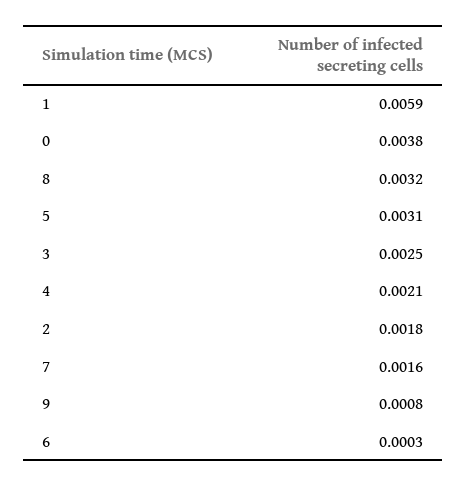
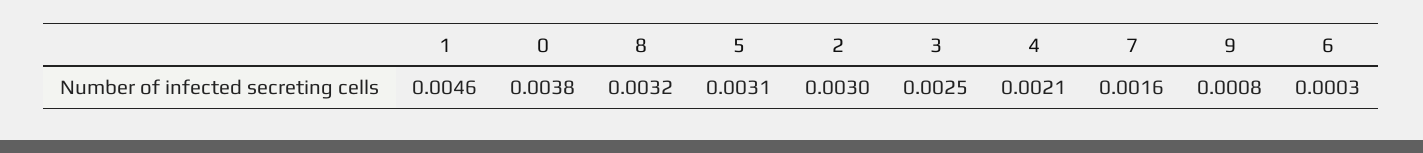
  {
-   "1": 0.0059,
+   "1": 0.0046,
    "0": 0.0038,
    "8": 0.0032,
    "5": 0.0031,
    "3": 0.0025,
    "4": 0.0021,
-   "2": 0.0018,
+   "2": 0.003,
    "7": 0.0016,
    "9": 0.0008,
    "6": 0.0003
  }

